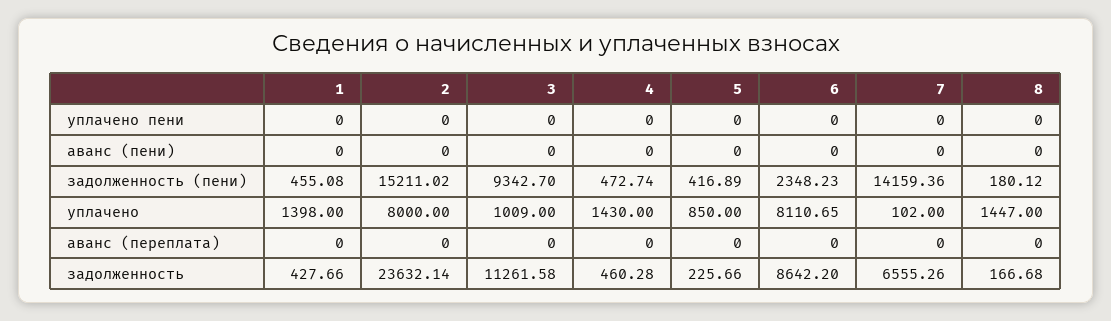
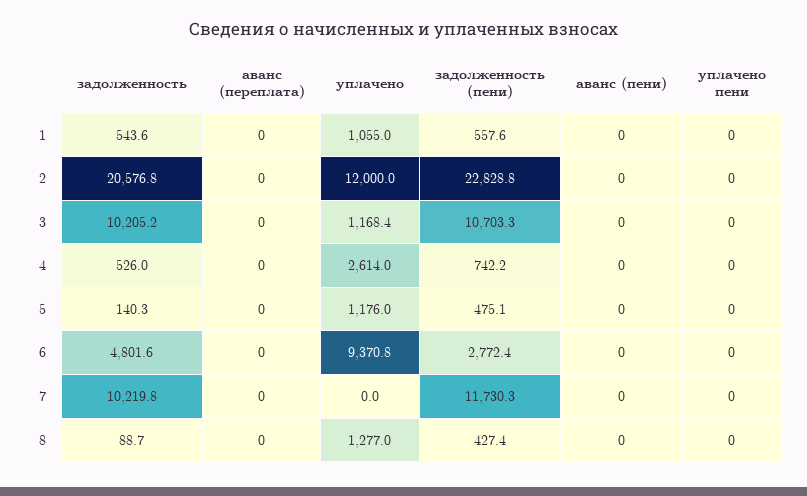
  {
    "1": {
      "уплачено пени": 0,
      "аванс (пени)": 0,
-     "задолженность (пени)": 455.08,
+     "задолженность (пени)": 557.6,
-     "уплачено": 1398,
+     "уплачено": 1055,
      "аванс (переплата)": 0,
-     "задолженность": 427.66
+     "задолженность": 543.6
    },
    "2": {
      "уплачено пени": 0,
      "аванс (пени)": 0,
-     "задолженность (пени)": 15211.02,
+     "задолженность (пени)": 22828.8,
-     "уплачено": 8000,
+     "уплачено": 12000,
      "аванс (переплата)": 0,
-     "задолженность": 23632.14
+     "задолженность": 20576.8
    },
    "3": {
      "уплачено пени": 0,
      "аванс (пени)": 0,
-     "задолженность (пени)": 9342.7,
+     "задолженность (пени)": 10703.3,
-     "уплачено": 1009,
+     "уплачено": 1168.4,
      "аванс (переплата)": 0,
-     "задолженность": 11261.58
+     "задолженность": 10205.2
    },
    "4": {
      "уплачено пени": 0,
      "аванс (пени)": 0,
-     "задолженность (пени)": 472.74,
+     "задолженность (пени)": 742.2,
-     "уплачено": 1430,
+     "уплачено": 2614,
      "аванс (переплата)": 0,
-     "задолженность": 460.28
+     "задолженность": 526
    },
    "5": {
      "уплачено пени": 0,
      "аванс (пени)": 0,
-     "задолженность (пени)": 416.89,
+     "задолженность (пени)": 475.1,
-     "уплачено": 850,
+     "уплачено": 1176,
      "аванс (переплата)": 0,
-     "задолженность": 225.66
+     "задолженность": 140.3
    },
    "6": {
      "уплачено пени": 0,
      "аванс (пени)": 0,
-     "задолженность (пени)": 2348.23,
+     "задолженность (пени)": 2772.4,
-     "уплачено": 8110.65,
+     "уплачено": 9370.8,
      "аванс (переплата)": 0,
-     "задолженность": 8642.2
+     "задолженность": 4801.6
    },
    "7": {
      "уплачено пени": 0,
      "аванс (пени)": 0,
-     "задолженность (пени)": 14159.36,
+     "задолженность (пени)": 11730.3,
-     "уплачено": 102,
+     "уплачено": 0,
      "аванс (переплата)": 0,
-     "задолженность": 6555.26
+     "задолженность": 10219.8
    },
    "8": {
      "уплачено пени": 0,
      "аванс (пени)": 0,
-     "задолженность (пени)": 180.12,
+     "задолженность (пени)": 427.4,
-     "уплачено": 1447,
+     "уплачено": 1277,
      "аванс (переплата)": 0,
-     "задолженность": 166.68
+     "задолженность": 88.7
    }
  }

